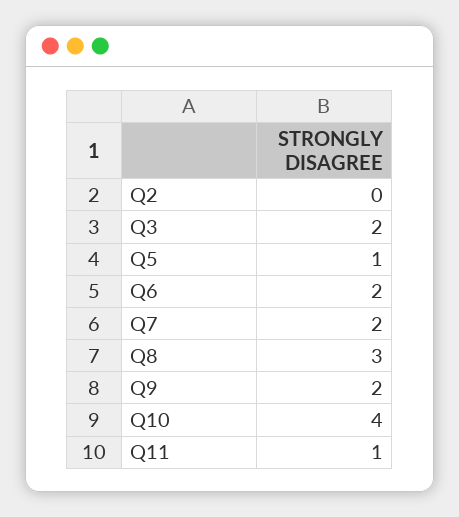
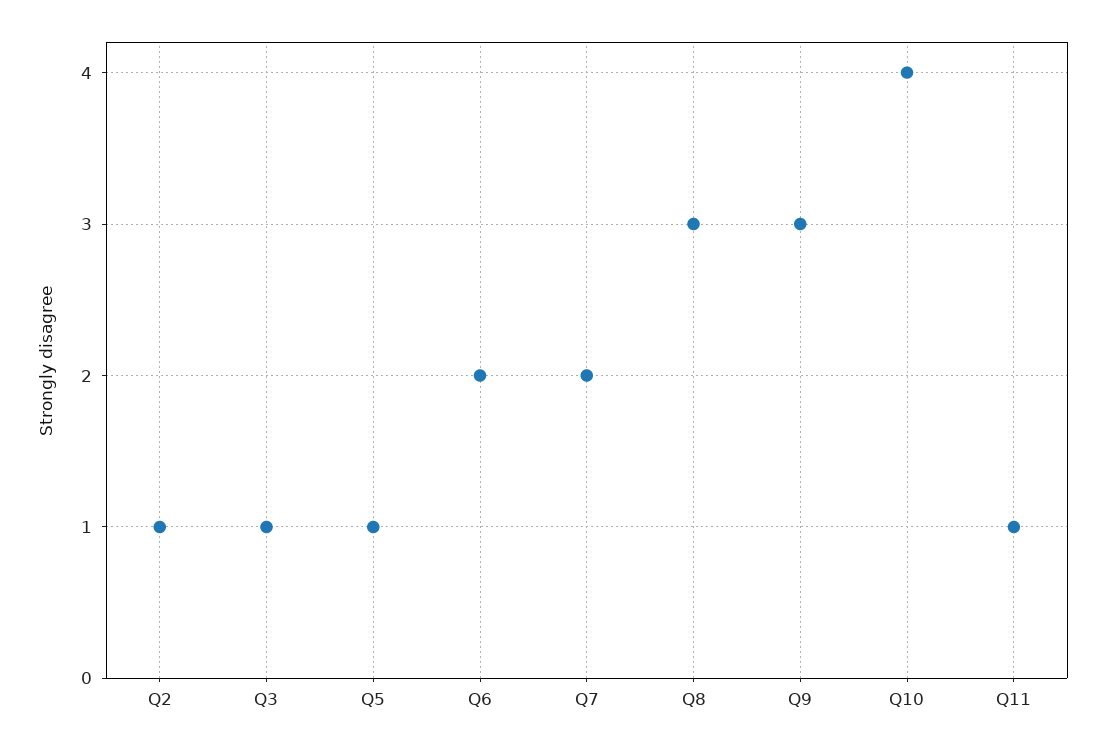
  {
-   "Q2": 0,
+   "Q2": 1,
-   "Q3": 2,
+   "Q3": 1,
    "Q5": 1,
    "Q6": 2,
    "Q7": 2,
    "Q8": 3,
-   "Q9": 2,
+   "Q9": 3,
    "Q10": 4,
    "Q11": 1
  }

